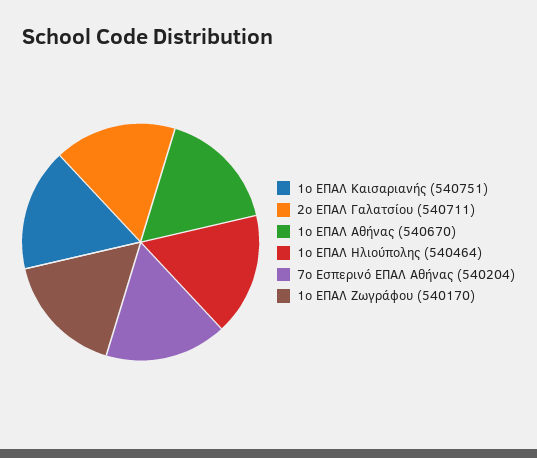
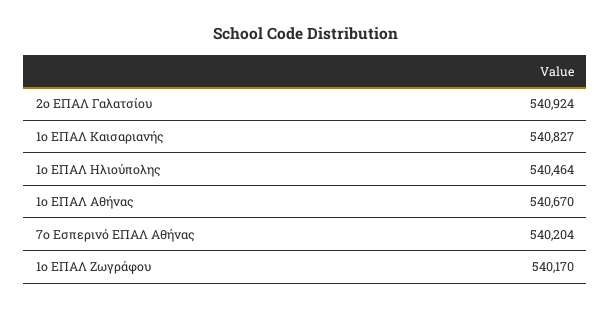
  {
-   "1ο ΕΠΑΛ Καισαριανής": 540751,
+   "1ο ΕΠΑΛ Καισαριανής": 540827,
-   "2ο ΕΠΑΛ Γαλατσίου": 540711,
+   "2ο ΕΠΑΛ Γαλατσίου": 540924,
    "1ο ΕΠΑΛ Αθήνας": 540670,
    "1ο ΕΠΑΛ Ηλιούπολης": 540464,
    "7ο Εσπερινό ΕΠΑΛ Αθήνας": 540204,
    "1ο ΕΠΑΛ Ζωγράφου": 540170
  }

